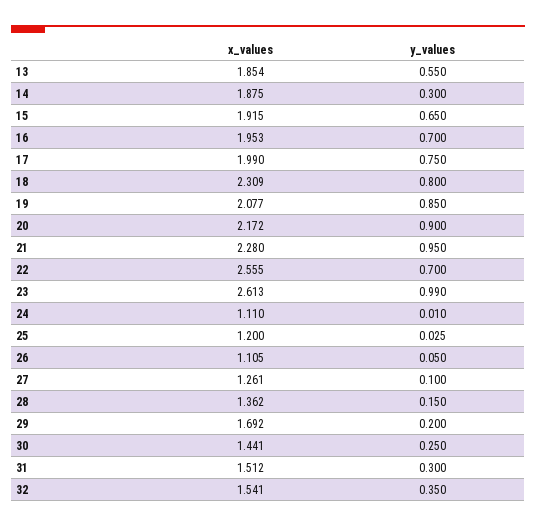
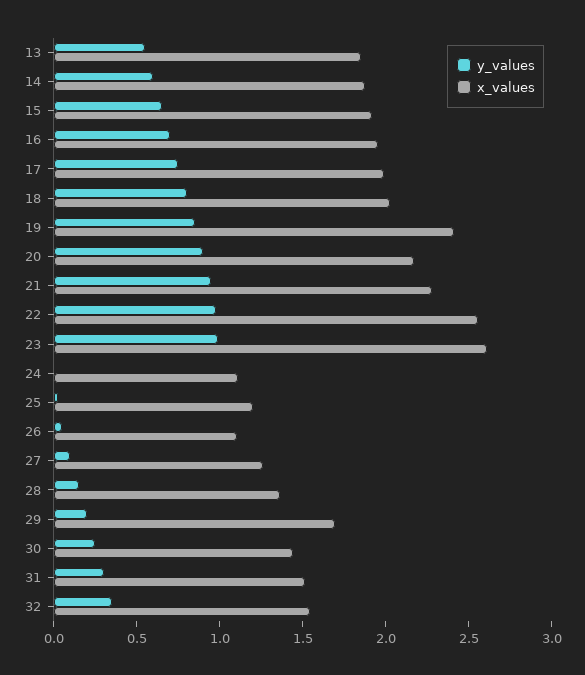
  {
    "x_values": {
      "13": 1.854,
      "14": 1.875,
      "15": 1.915,
      "16": 1.953,
      "17": 1.99,
-     "18": 2.309,
+     "18": 2,
-     "19": 2.077,
+     "19": 2.4,
      "20": 2.172,
      "21": 2.28,
      "22": 2.555,
      "23": 2.613,
      "24": 1.11,
      "25": 1.2,
      "26": 1.105,
      "27": 1.261,
      "28": 1.362,
      "29": 1.692,
      "30": 1.441,
      "31": 1.512,
      "32": 1.541
    },
    "y_values": {
      "13": 0.55,
-     "14": 0.3,
+     "14": 0.6,
      "15": 0.65,
      "16": 0.7,
      "17": 0.75,
      "18": 0.8,
      "19": 0.85,
      "20": 0.9,
      "21": 0.95,
-     "22": 0.7,
+     "22": 1,
      "23": 0.99,
      "24": 0.01,
      "25": 0.025,
      "26": 0.05,
      "27": 0.1,
      "28": 0.15,
      "29": 0.2,
      "30": 0.25,
      "31": 0.3,
      "32": 0.35
    }
  }

